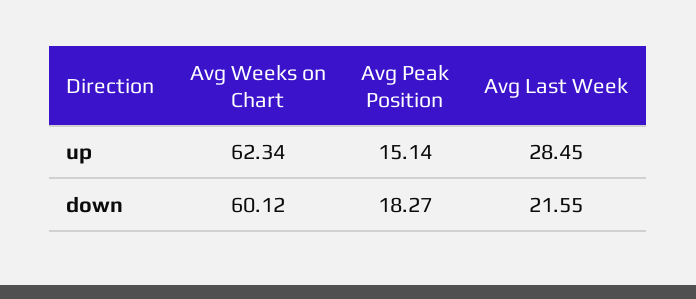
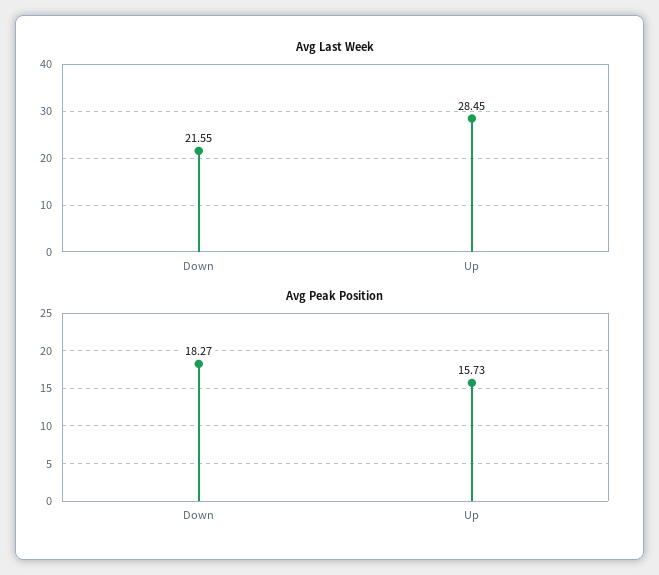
  {
-   "Avg Weeks on Chart": {
-     "up": 62.34,
-     "down": 60.12
-   },
    "Avg Peak Position": {
-     "up": 15.14,
+     "up": 15.73,
      "down": 18.27
    },
    "Avg Last Week": {
      "up": 28.45,
      "down": 21.55
    }
  }

